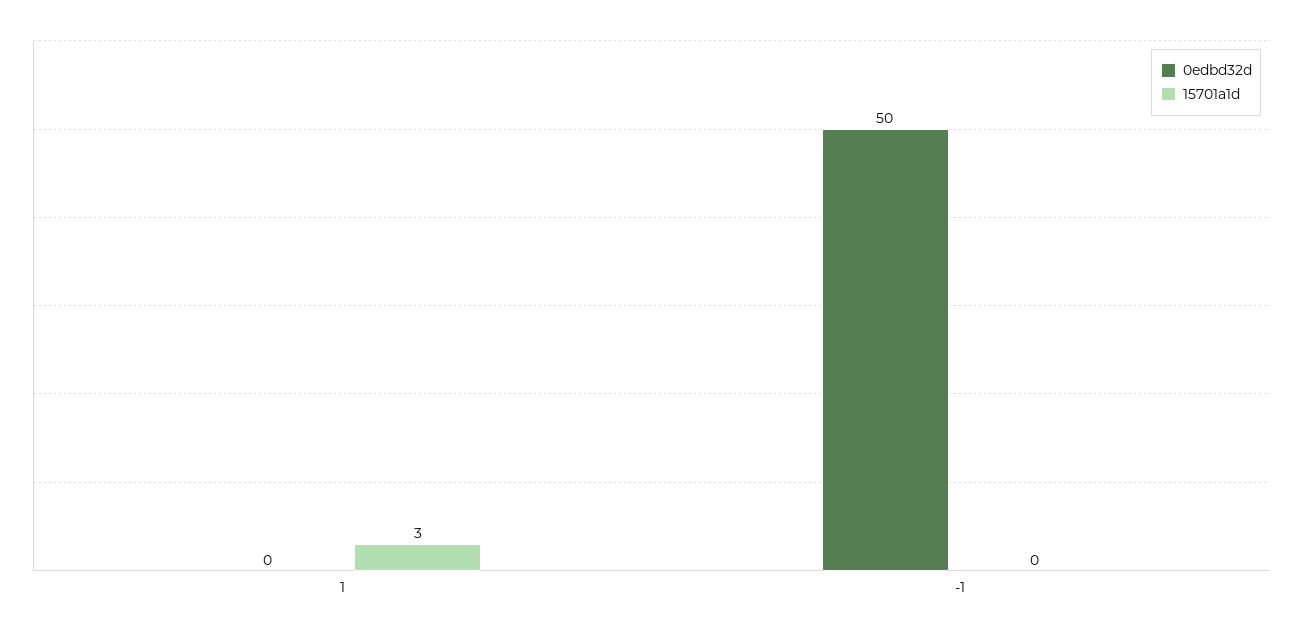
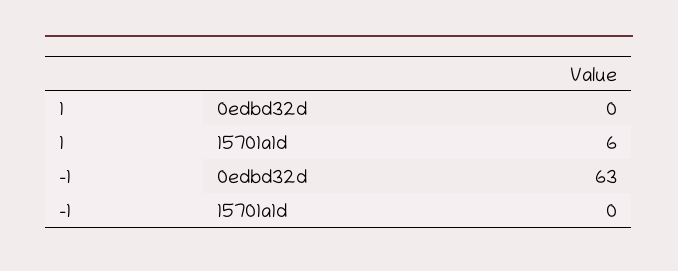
  {
    "0edbd32d": {
      "1": 0,
-     "-1": 50
+     "-1": 63
    },
    "15701a1d": {
-     "1": 3,
+     "1": 6,
      "-1": 0
    }
  }

